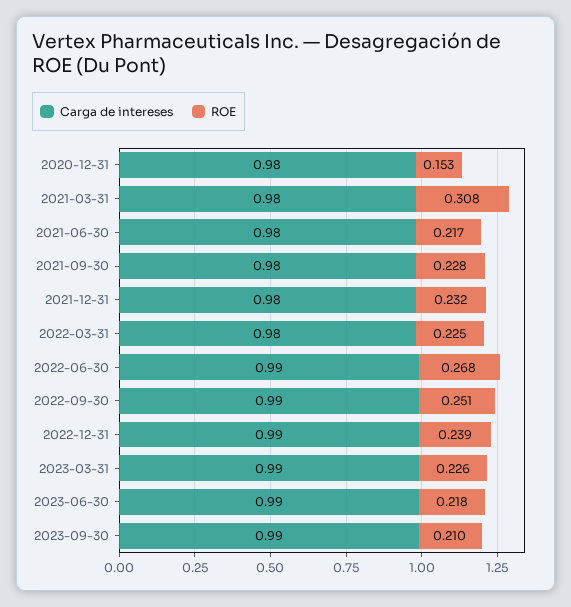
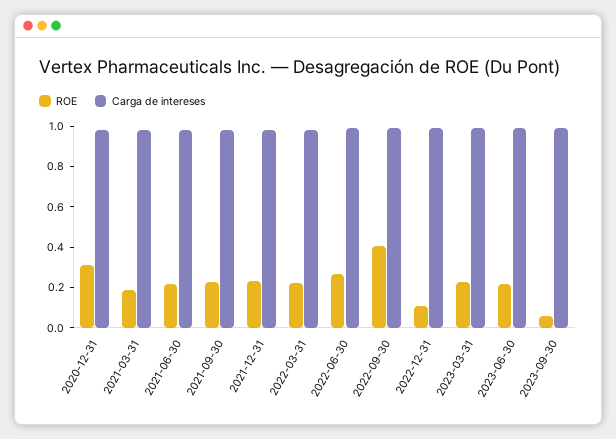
  {
    "Carga de intereses": {
      "2020-12-31": 0.98,
      "2021-03-31": 0.98,
      "2021-06-30": 0.98,
      "2021-09-30": 0.98,
      "2021-12-31": 0.98,
      "2022-03-31": 0.98,
      "2022-06-30": 0.99,
      "2022-09-30": 0.99,
      "2022-12-31": 0.99,
      "2023-03-31": 0.99,
      "2023-06-30": 0.99,
      "2023-09-30": 0.99
    },
    "ROE": {
-     "2020-12-31": 0.153,
+     "2020-12-31": 0.3,
-     "2021-03-31": 0.308,
+     "2021-03-31": 0.2,
      "2021-06-30": 0.217,
      "2021-09-30": 0.228,
      "2021-12-31": 0.232,
      "2022-03-31": 0.225,
      "2022-06-30": 0.268,
-     "2022-09-30": 0.251,
+     "2022-09-30": 0.4,
-     "2022-12-31": 0.239,
+     "2022-12-31": 0.1,
      "2023-03-31": 0.226,
      "2023-06-30": 0.218,
-     "2023-09-30": 0.21
+     "2023-09-30": 0.05
    }
  }

